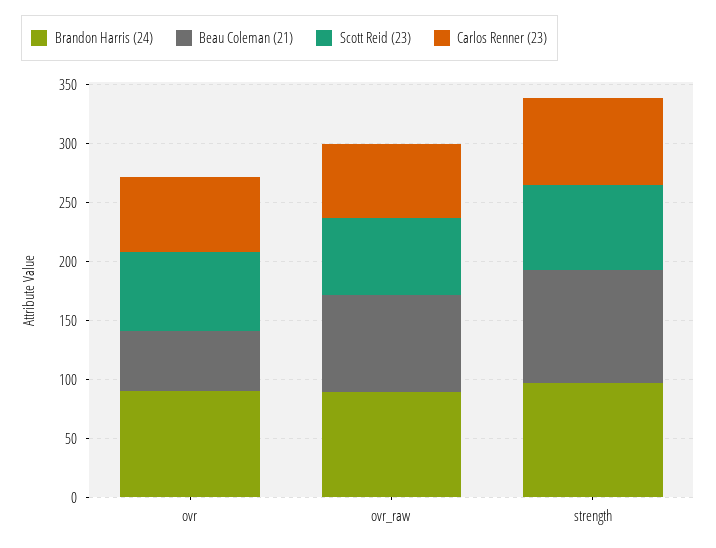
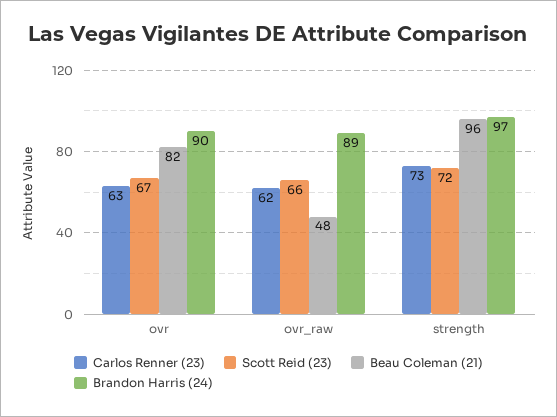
  {
    "Brandon Harris (24)": {
      "ovr": 90,
      "ovr_raw": 89,
      "strength": 97
    },
    "Beau Coleman (21)": {
-     "ovr": 50,
+     "ovr": 82,
-     "ovr_raw": 80,
+     "ovr_raw": 48,
      "strength": 96
    },
    "Scott Reid (23)": {
      "ovr": 67,
      "ovr_raw": 66,
      "strength": 72
    },
    "Carlos Renner (23)": {
      "ovr": 63,
      "ovr_raw": 62,
      "strength": 73
    }
  }

